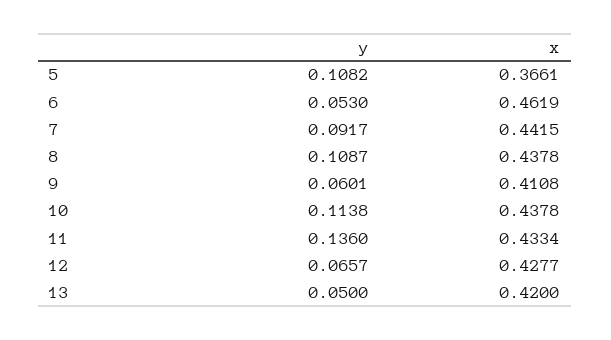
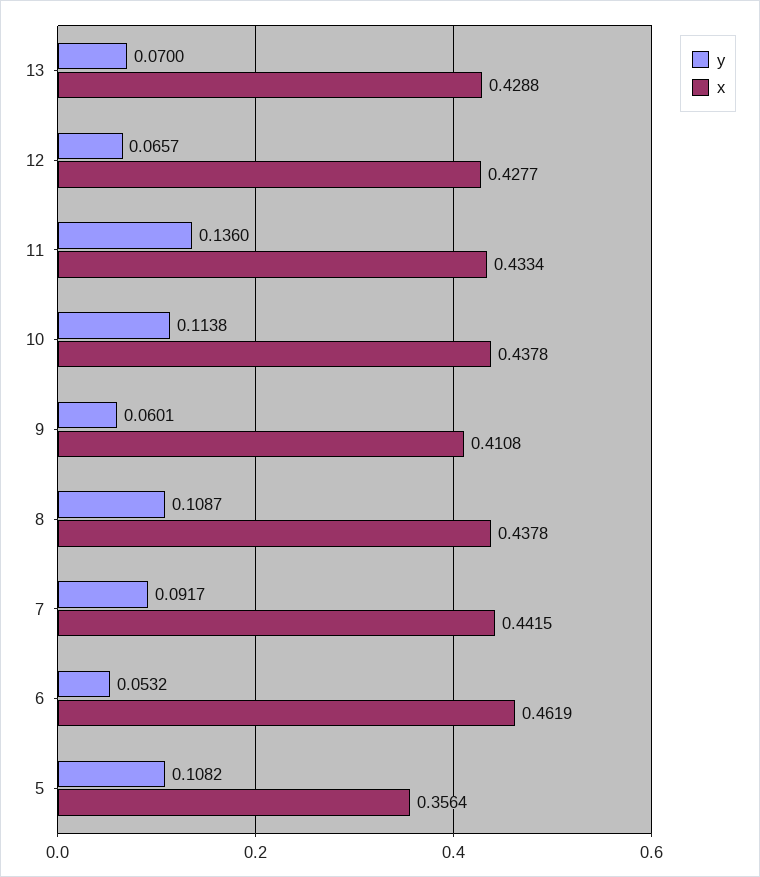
  {
    "y": {
      "5": 0.1082,
-     "6": 0.053,
+     "6": 0.0532,
      "7": 0.0917,
      "8": 0.1087,
      "9": 0.0601,
      "10": 0.1138,
      "11": 0.136,
      "12": 0.0657,
-     "13": 0.05
+     "13": 0.07
    },
    "x": {
-     "5": 0.3661,
+     "5": 0.3564,
      "6": 0.4619,
      "7": 0.4415,
      "8": 0.4378,
      "9": 0.4108,
      "10": 0.4378,
      "11": 0.4334,
      "12": 0.4277,
-     "13": 0.42
+     "13": 0.4288
    }
  }

